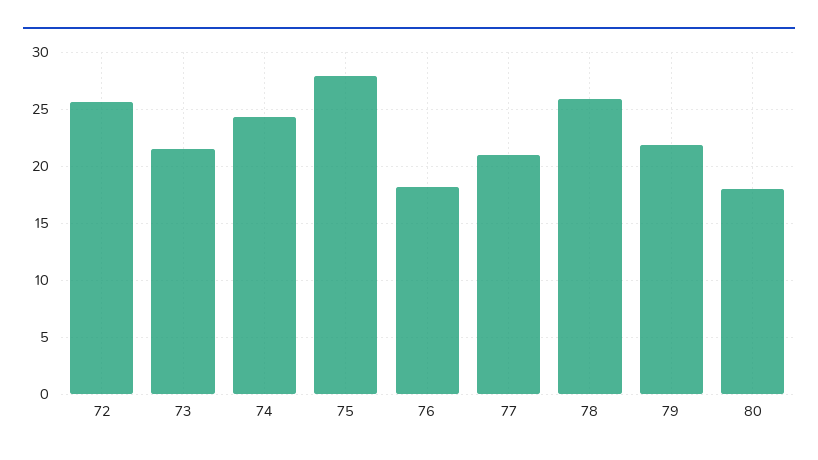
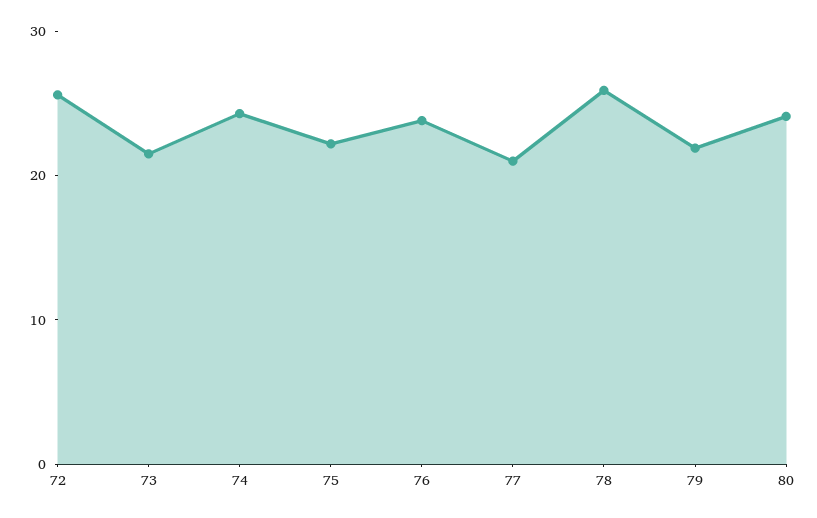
  {
    "72": 26,
    "73": 22,
    "74": 24,
-   "75": 28,
+   "75": 22,
-   "76": 18,
+   "76": 24,
    "77": 21,
    "78": 26,
    "79": 22,
-   "80": 18
+   "80": 24
  }

